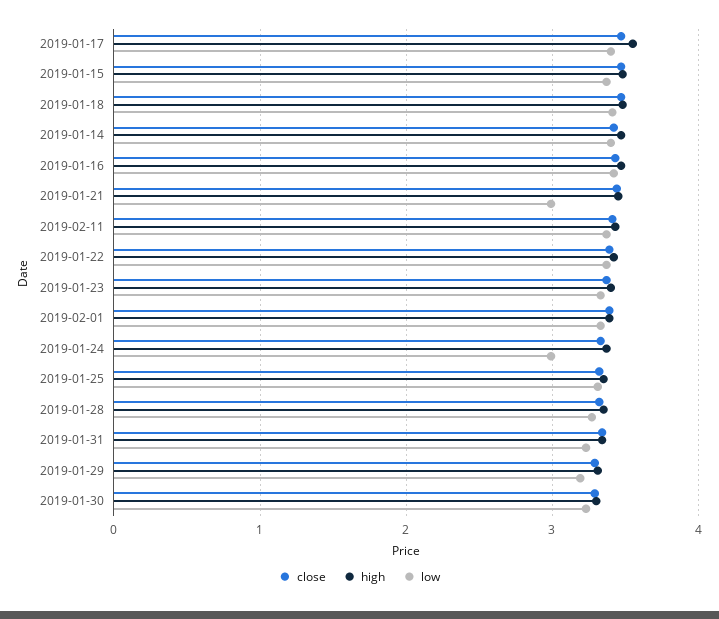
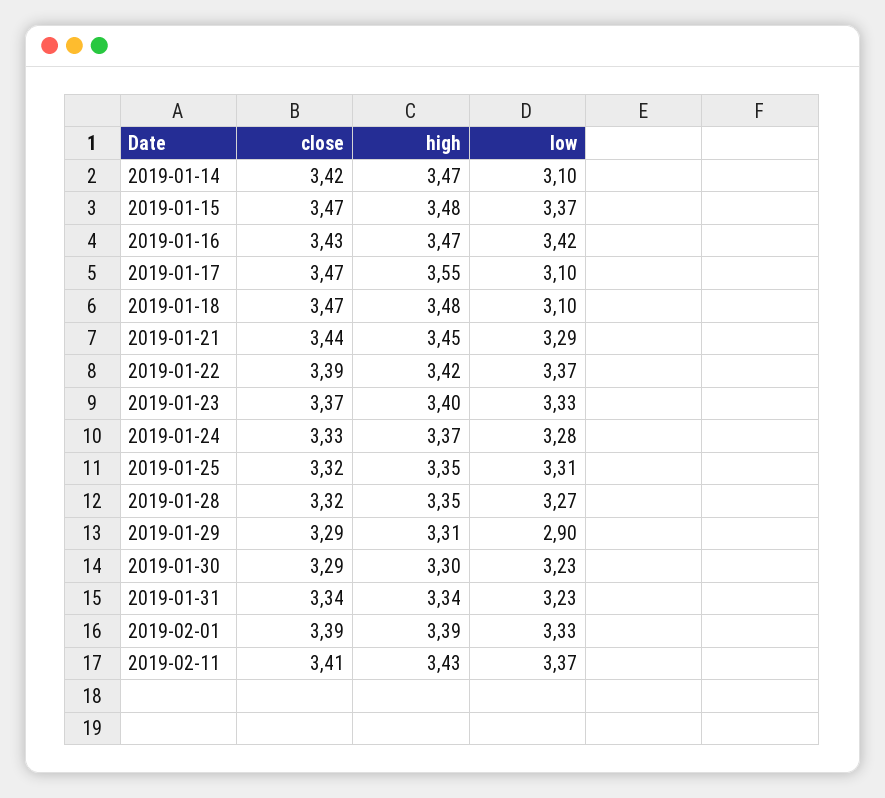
  {
    "close": {
      "2019-01-17": 3.47,
      "2019-01-15": 3.47,
      "2019-01-18": 3.47,
      "2019-01-14": 3.42,
      "2019-01-16": 3.43,
      "2019-01-21": 3.44,
      "2019-02-11": 3.41,
      "2019-01-22": 3.39,
      "2019-01-23": 3.37,
      "2019-02-01": 3.39,
      "2019-01-24": 3.33,
      "2019-01-25": 3.32,
      "2019-01-28": 3.32,
      "2019-01-31": 3.34,
      "2019-01-29": 3.29,
      "2019-01-30": 3.29
    },
    "high": {
      "2019-01-17": 3.55,
      "2019-01-15": 3.48,
      "2019-01-18": 3.48,
      "2019-01-14": 3.47,
      "2019-01-16": 3.47,
      "2019-01-21": 3.45,
      "2019-02-11": 3.43,
      "2019-01-22": 3.42,
      "2019-01-23": 3.4,
      "2019-02-01": 3.39,
      "2019-01-24": 3.37,
      "2019-01-25": 3.35,
      "2019-01-28": 3.35,
      "2019-01-31": 3.34,
      "2019-01-29": 3.31,
      "2019-01-30": 3.3
    },
    "low": {
-     "2019-01-17": 3.4,
+     "2019-01-17": 3.1,
      "2019-01-15": 3.37,
-     "2019-01-18": 3.4,
+     "2019-01-18": 3.1,
-     "2019-01-14": 3.4,
+     "2019-01-14": 3.1,
      "2019-01-16": 3.42,
-     "2019-01-21": 3,
+     "2019-01-21": 3.29,
      "2019-02-11": 3.37,
      "2019-01-22": 3.37,
      "2019-01-23": 3.33,
      "2019-02-01": 3.33,
-     "2019-01-24": 3,
+     "2019-01-24": 3.28,
      "2019-01-25": 3.31,
      "2019-01-28": 3.27,
      "2019-01-31": 3.23,
-     "2019-01-29": 3.2,
+     "2019-01-29": 2.9,
      "2019-01-30": 3.23
    }
  }

